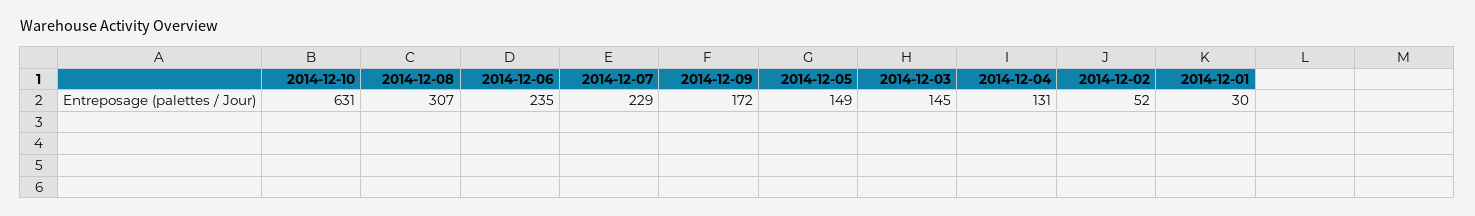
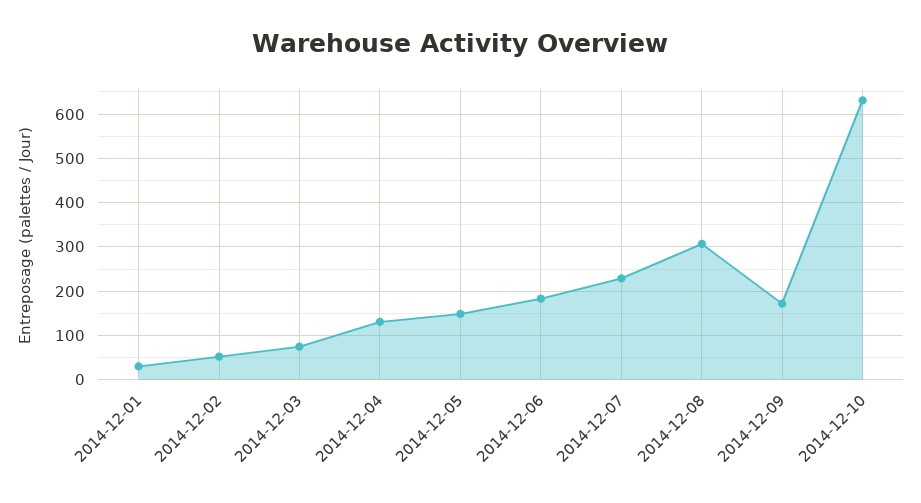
  {
    "2014-12-10": 631,
    "2014-12-08": 307,
-   "2014-12-06": 235,
+   "2014-12-06": 180,
    "2014-12-07": 229,
    "2014-12-09": 172,
    "2014-12-05": 149,
-   "2014-12-03": 145,
+   "2014-12-03": 80,
    "2014-12-04": 131,
    "2014-12-02": 52,
    "2014-12-01": 30
  }

